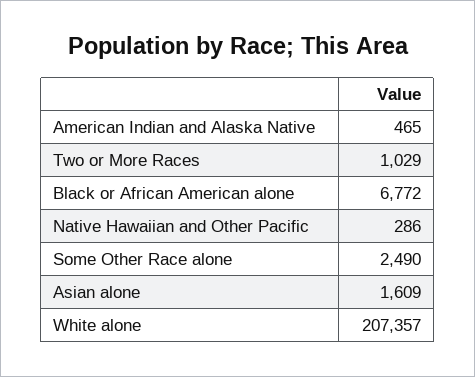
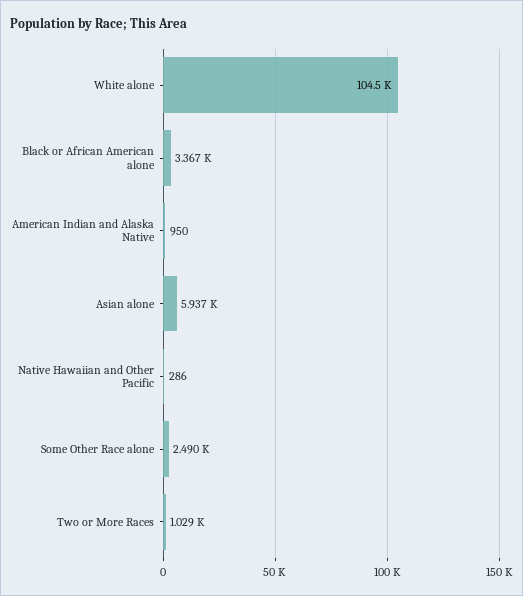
  {
-   "American Indian and Alaska Native": 465,
+   "American Indian and Alaska Native": 950,
    "Two or More Races": 1029,
-   "Black or African American alone": 6772,
+   "Black or African American alone": 3367,
    "Native Hawaiian and Other Pacific": 286,
    "Some Other Race alone": 2490,
-   "Asian alone": 1609,
+   "Asian alone": 5937,
-   "White alone": 207357
+   "White alone": 104500
  }

